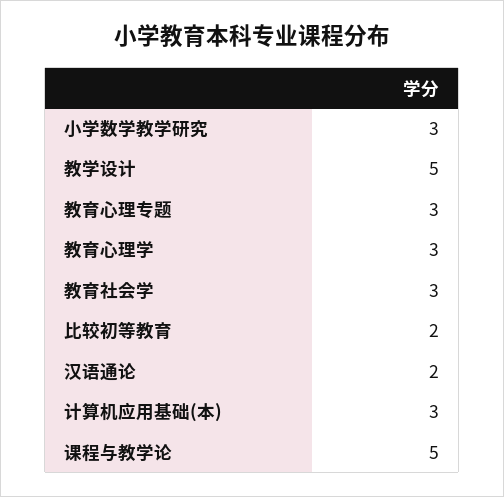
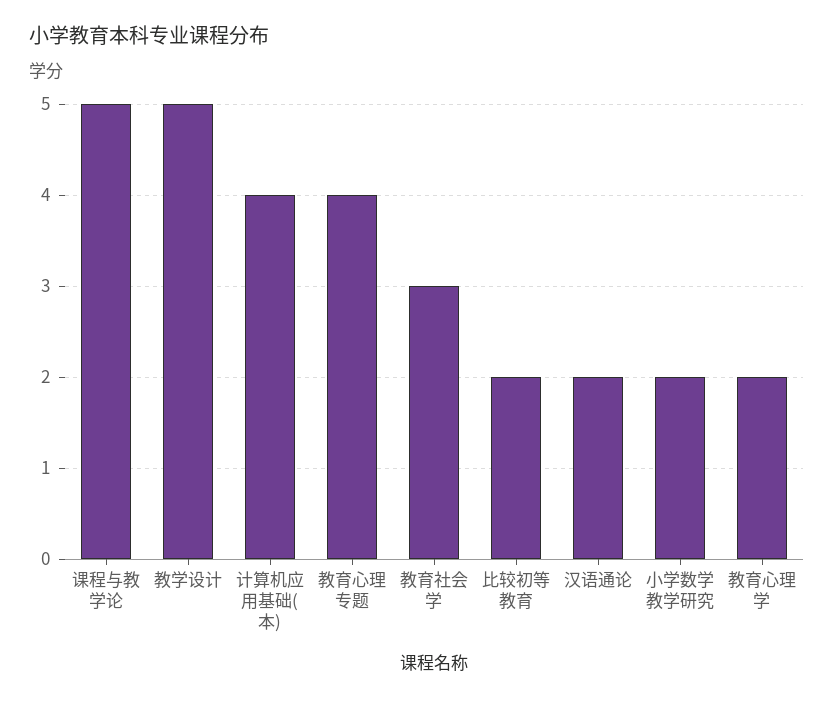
  {
-   "小学数学教学研究": 3,
+   "小学数学教学研究": 2,
    "教学设计": 5,
-   "教育心理专题": 3,
+   "教育心理专题": 4,
-   "教育心理学": 3,
+   "教育心理学": 2,
    "教育社会学": 3,
    "比较初等教育": 2,
    "汉语通论": 2,
-   "计算机应用基础(本)": 3,
+   "计算机应用基础(本)": 4,
    "课程与教学论": 5
  }

